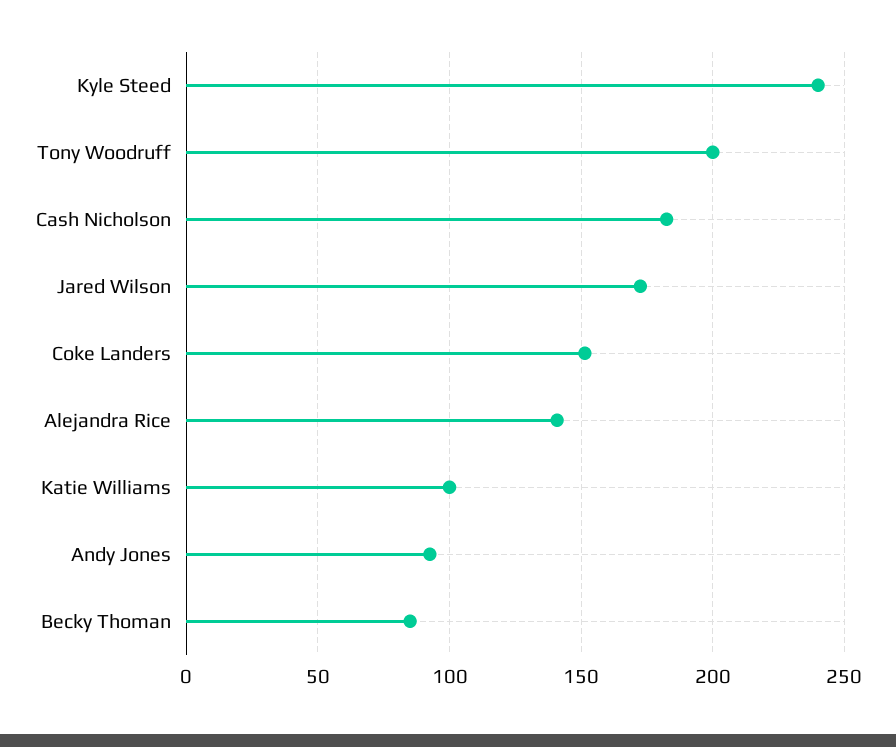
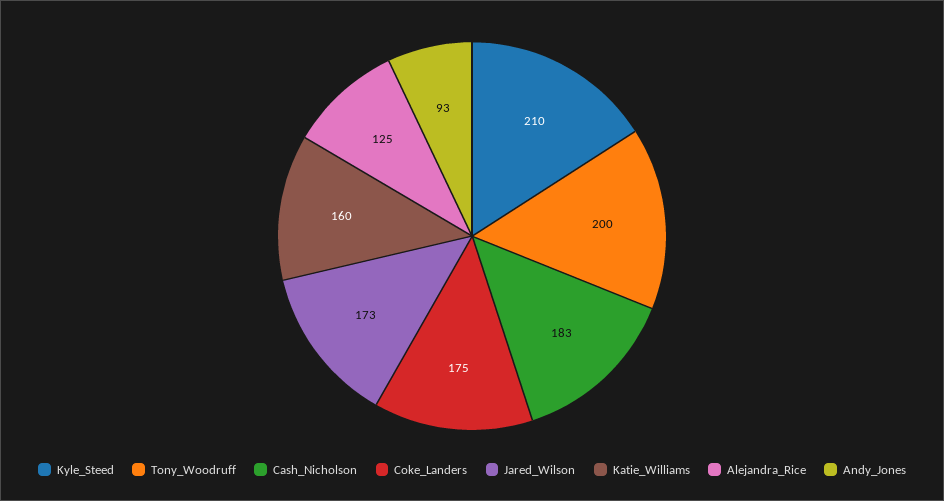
  {
-   "Kyle Steed": 240,
+   "Kyle Steed": 210,
    "Tony Woodruff": 200,
    "Cash Nicholson": 183,
    "Jared Wilson": 173,
-   "Coke Landers": 150,
+   "Coke Landers": 175,
-   "Alejandra Rice": 140,
+   "Alejandra Rice": 125,
-   "Katie Williams": 100,
+   "Katie Williams": 160,
-   "Andy Jones": 93,
+   "Andy Jones": 93
-   "Becky Thoman": 85
  }

